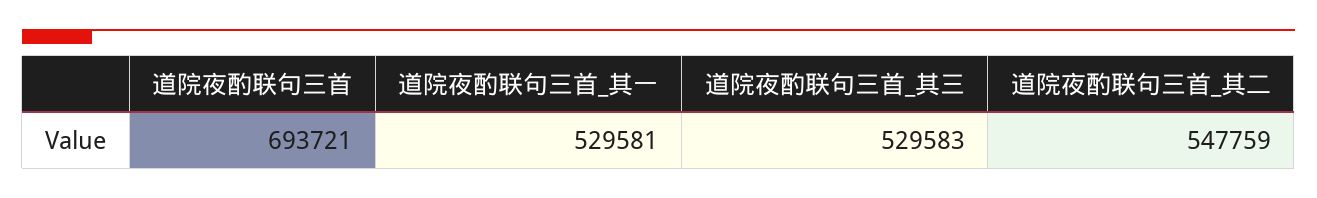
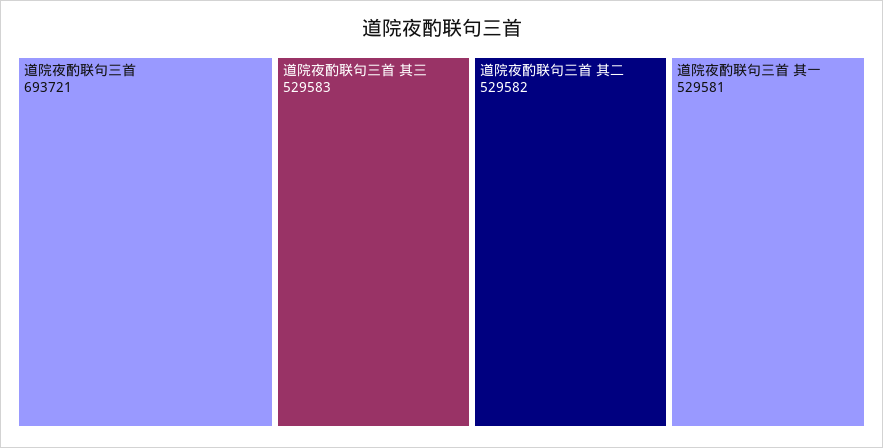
  {
    "道院夜酌联句三首": 693721,
    "道院夜酌联句三首_其一": 529581,
    "道院夜酌联句三首_其三": 529583,
-   "道院夜酌联句三首_其二": 547759
+   "道院夜酌联句三首_其二": 529582
  }

